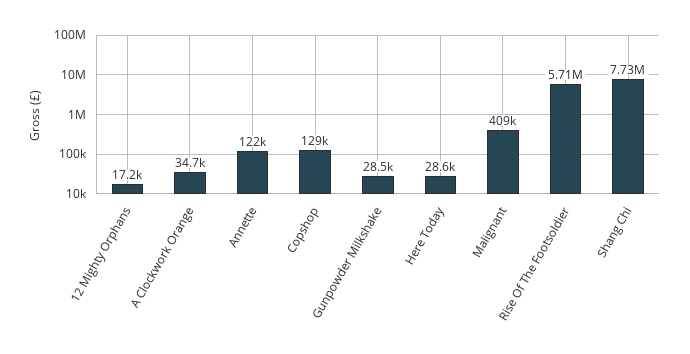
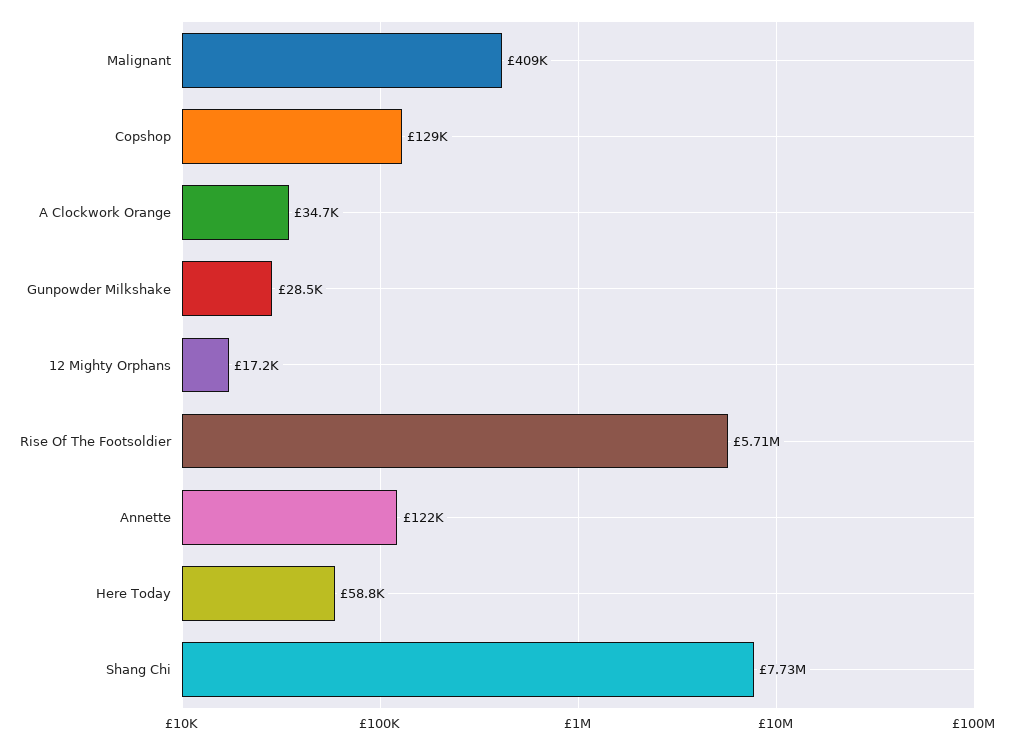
  {
    "12 Mighty Orphans": 17200,
    "A Clockwork Orange": 34700,
    "Annette": 122000,
    "Copshop": 129000,
    "Gunpowder Milkshake": 28500,
-   "Here Today": 28600,
+   "Here Today": 58800,
    "Malignant": 409000,
    "Rise Of The Footsoldier": 5710000,
    "Shang Chi": 7730000
  }

